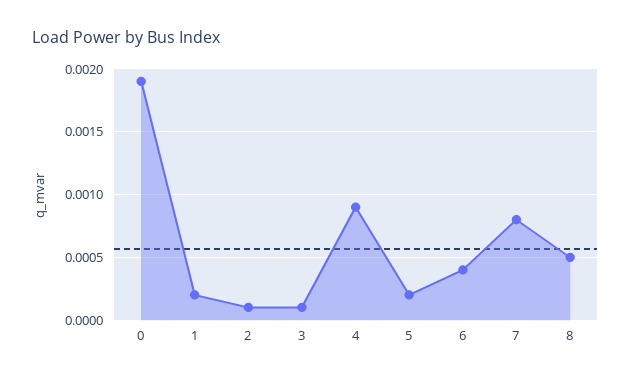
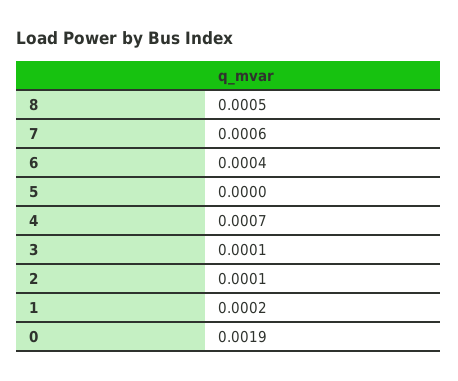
  {
    "0": 0.0019,
    "1": 0.0002,
    "2": 0.0001,
    "3": 0.0001,
-   "4": 0.0009,
+   "4": 0.0007,
-   "5": 0.0002,
+   "5": 0,
    "6": 0.0004,
-   "7": 0.0008,
+   "7": 0.0006,
    "8": 0.0005
  }

